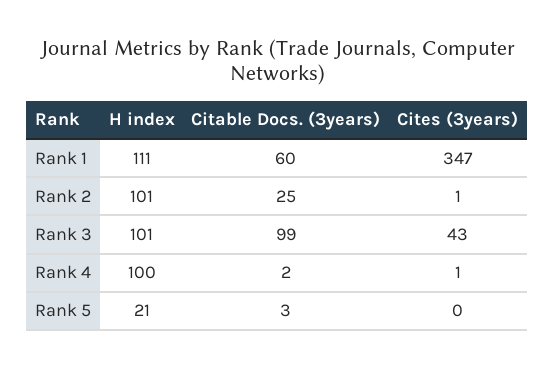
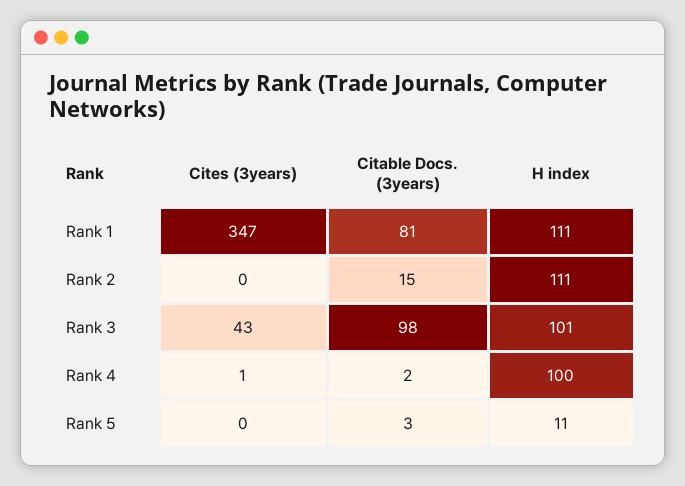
  {
    "H index": {
      "Rank 1": 111,
-     "Rank 2": 101,
+     "Rank 2": 111,
      "Rank 3": 101,
      "Rank 4": 100,
-     "Rank 5": 21
+     "Rank 5": 11
    },
    "Citable Docs. (3years)": {
-     "Rank 1": 60,
+     "Rank 1": 81,
-     "Rank 2": 25,
+     "Rank 2": 15,
-     "Rank 3": 99,
+     "Rank 3": 98,
      "Rank 4": 2,
      "Rank 5": 3
    },
    "Cites (3years)": {
      "Rank 1": 347,
-     "Rank 2": 1,
+     "Rank 2": 0,
      "Rank 3": 43,
      "Rank 4": 1,
      "Rank 5": 0
    }
  }

